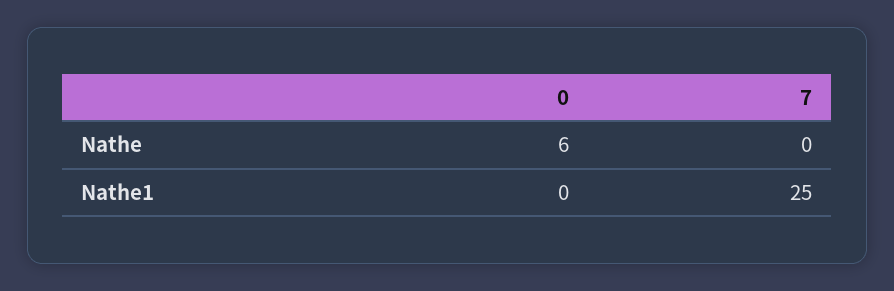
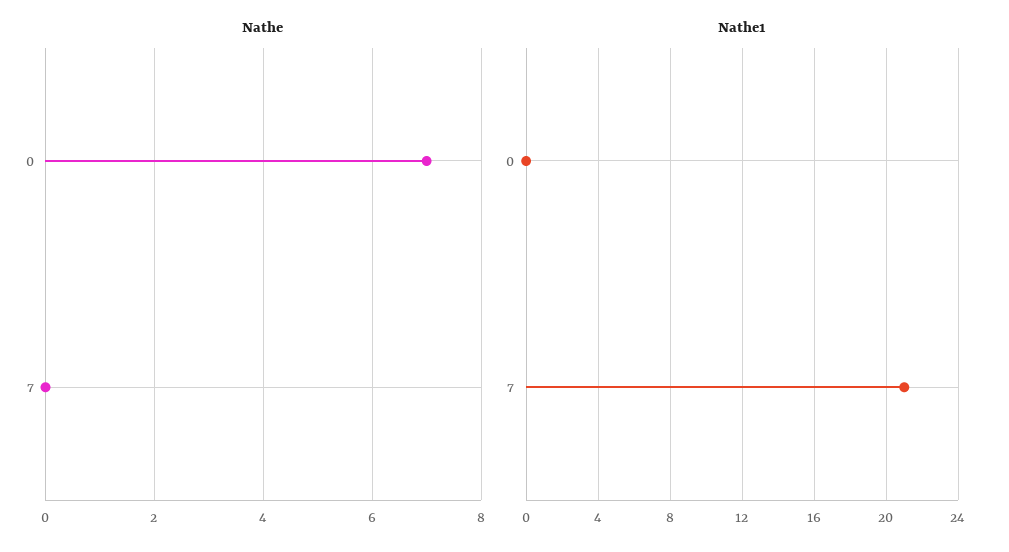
  {
    "Nathe": {
-     "0": 6,
+     "0": 7,
      "7": 0
    },
    "Nathe1": {
      "0": 0,
-     "7": 25
+     "7": 21
    }
  }

